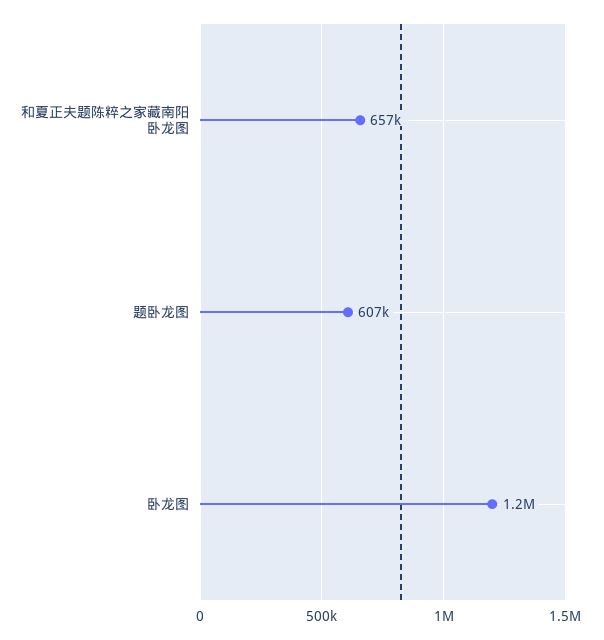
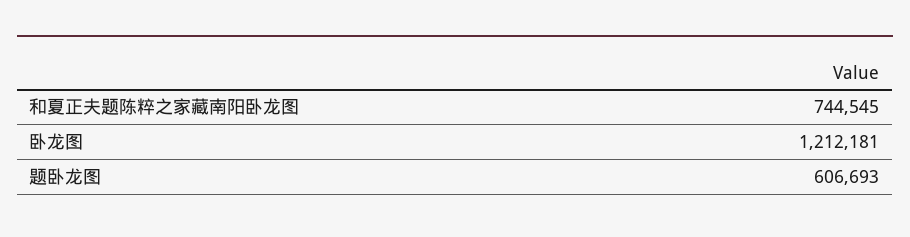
  {
-   "和夏正夫题陈粹之家藏南阳卧龙图": 657000,
+   "和夏正夫题陈粹之家藏南阳卧龙图": 744545,
    "题卧龙图": 606693,
    "卧龙图": 1212181
  }

